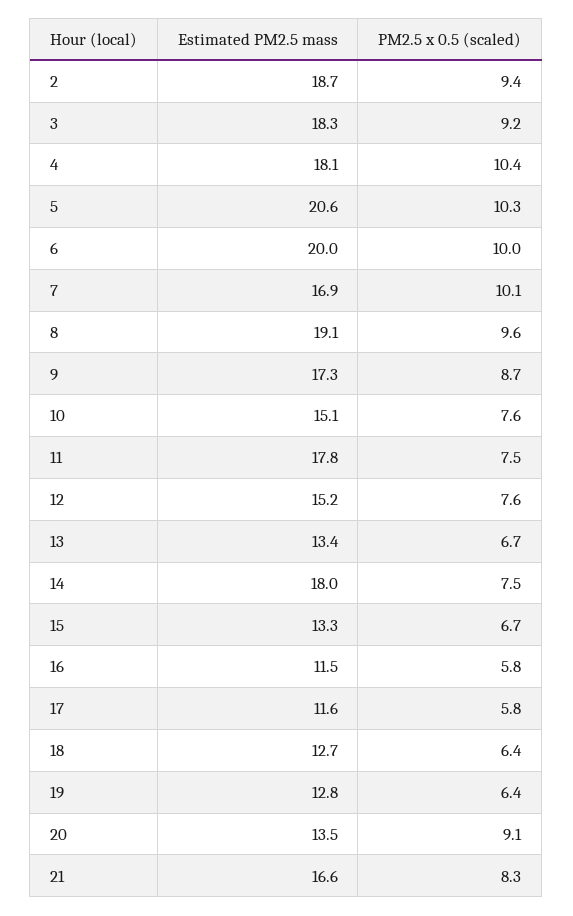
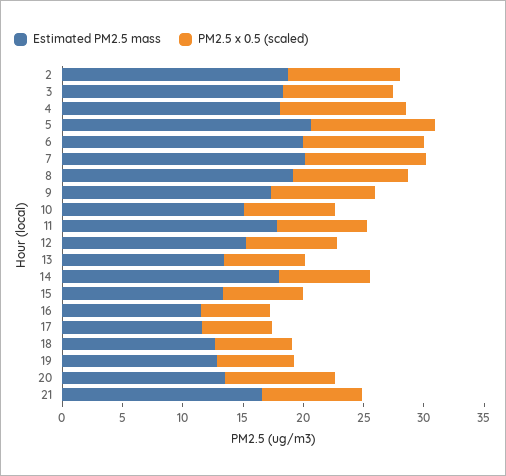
  {
    "Estimated PM2.5 mass": {
      "2": 18.7,
      "3": 18.3,
      "4": 18.1,
      "5": 20.6,
      "6": 20,
-     "7": 16.9,
+     "7": 20,
      "8": 19.1,
      "9": 17.3,
      "10": 15.1,
      "11": 17.8,
      "12": 15.2,
      "13": 13.4,
      "14": 18,
      "15": 13.3,
      "16": 11.5,
      "17": 11.6,
      "18": 12.7,
      "19": 12.8,
      "20": 13.5,
      "21": 16.6
    },
    "PM2.5 x 0.5 (scaled)": {
      "2": 9.4,
      "3": 9.2,
      "4": 10.4,
      "5": 10.3,
      "6": 10,
      "7": 10.1,
      "8": 9.6,
      "9": 8.7,
      "10": 7.6,
      "11": 7.5,
      "12": 7.6,
      "13": 6.7,
      "14": 7.5,
      "15": 6.7,
      "16": 5.8,
      "17": 5.8,
      "18": 6.4,
      "19": 6.4,
      "20": 9.1,
      "21": 8.3
    }
  }

